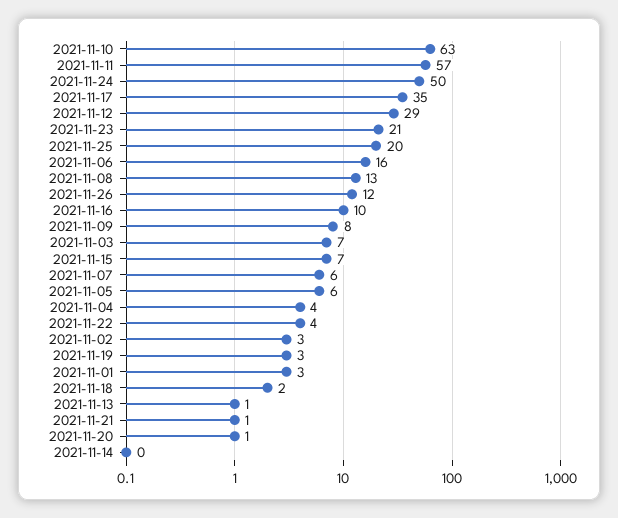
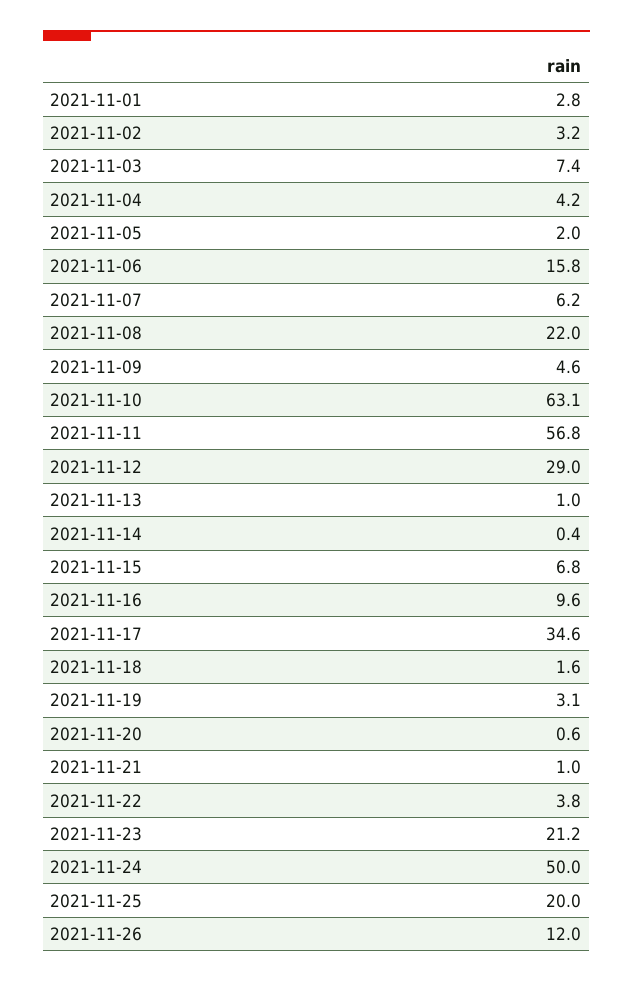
  {
    "2021-11-10": 63.1,
    "2021-11-11": 56.8,
    "2021-11-24": 50,
    "2021-11-17": 34.6,
    "2021-11-12": 29,
    "2021-11-23": 21.2,
    "2021-11-25": 20,
    "2021-11-06": 15.8,
-   "2021-11-08": 13,
+   "2021-11-08": 22,
    "2021-11-26": 12,
    "2021-11-16": 9.6,
-   "2021-11-09": 8,
+   "2021-11-09": 4.6,
    "2021-11-03": 7.4,
    "2021-11-15": 6.8,
    "2021-11-07": 6.2,
-   "2021-11-05": 6,
+   "2021-11-05": 2,
    "2021-11-04": 4.2,
    "2021-11-22": 3.8,
    "2021-11-02": 3.2,
    "2021-11-19": 3.1,
    "2021-11-01": 2.8,
    "2021-11-18": 1.6,
    "2021-11-13": 1,
    "2021-11-21": 1,
    "2021-11-20": 0.6,
    "2021-11-14": 0.4
  }

